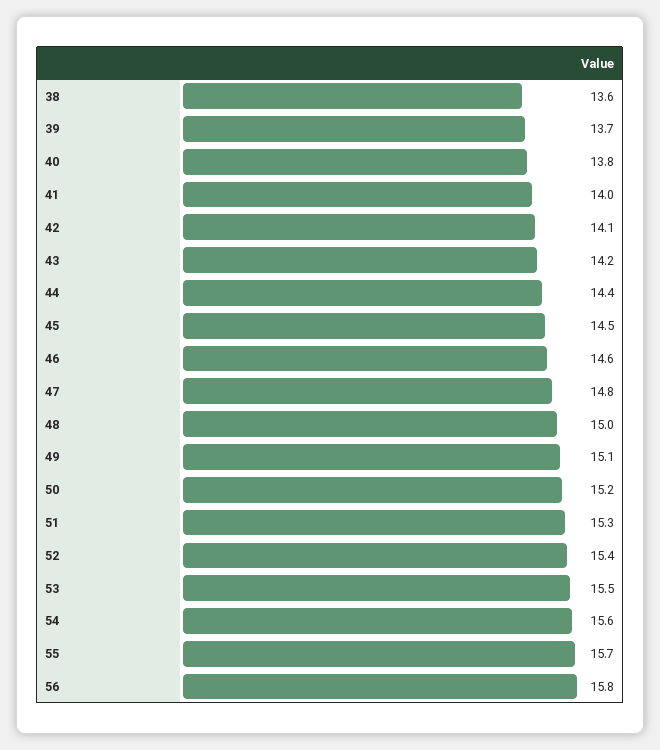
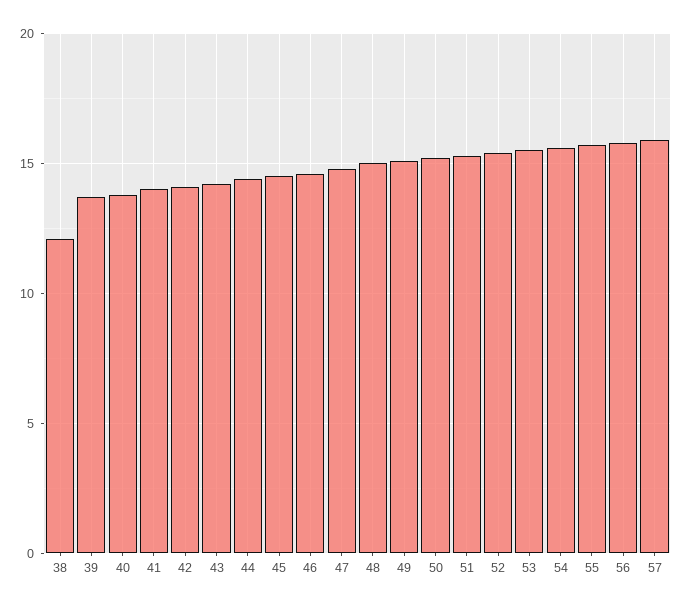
  {
-   "38": 13.6,
+   "38": 12,
    "39": 13.7,
    "40": 13.8,
    "41": 14,
    "42": 14.1,
    "43": 14.2,
    "44": 14.4,
    "45": 14.5,
    "46": 14.6,
    "47": 14.8,
    "48": 15,
    "49": 15.1,
    "50": 15.2,
    "51": 15.3,
    "52": 15.4,
    "53": 15.5,
    "54": 15.6,
    "55": 15.7,
-   "56": 15.8
+   "56": 15.8,
+   "57": 16
  }

